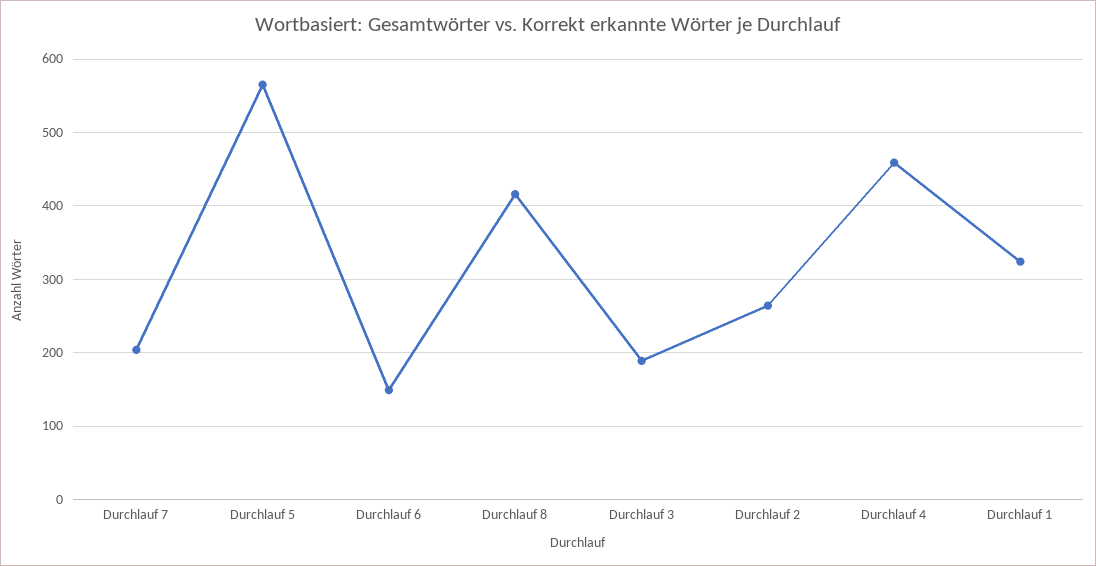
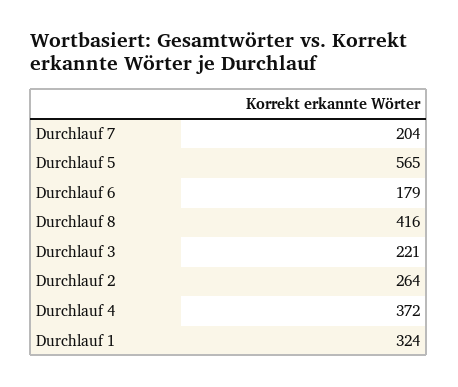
  {
    "Durchlauf 7": 204,
    "Durchlauf 5": 565,
-   "Durchlauf 6": 150,
+   "Durchlauf 6": 179,
    "Durchlauf 8": 416,
-   "Durchlauf 3": 190,
+   "Durchlauf 3": 221,
    "Durchlauf 2": 264,
-   "Durchlauf 4": 460,
+   "Durchlauf 4": 372,
    "Durchlauf 1": 324
  }

